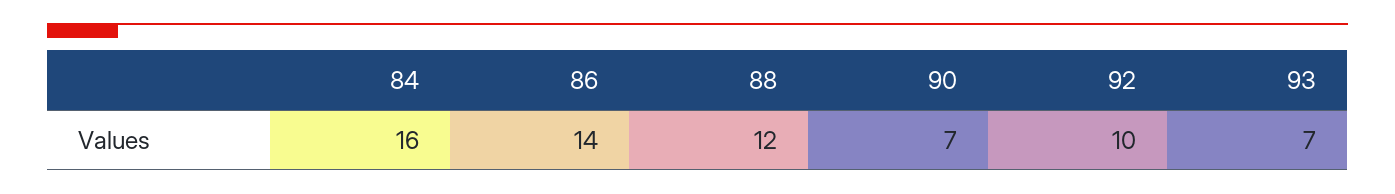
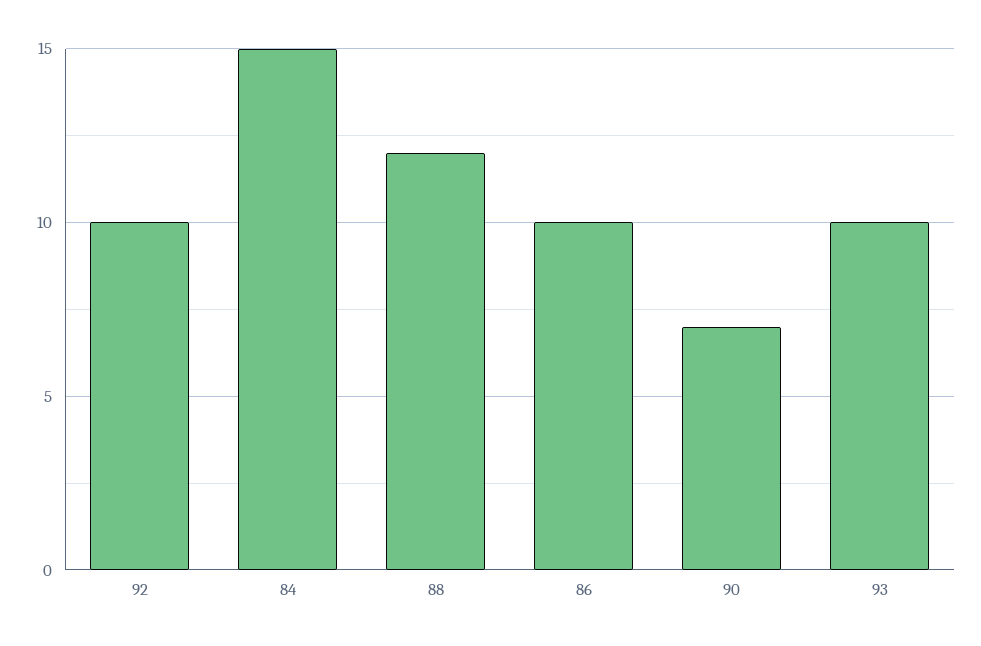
  {
-   "84": 16,
+   "84": 15,
-   "86": 14,
+   "86": 10,
    "88": 12,
    "90": 7,
    "92": 10,
-   "93": 7
+   "93": 10
  }

